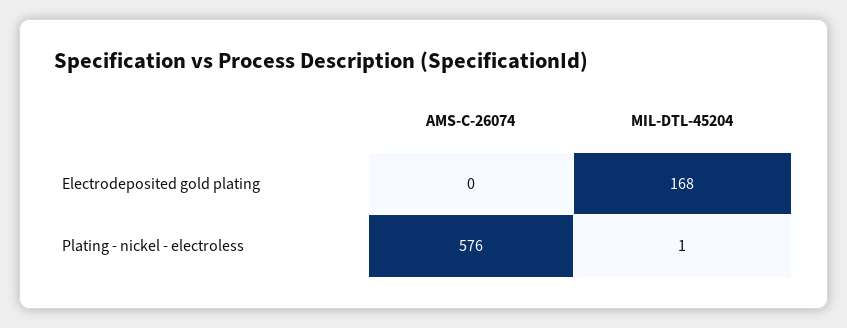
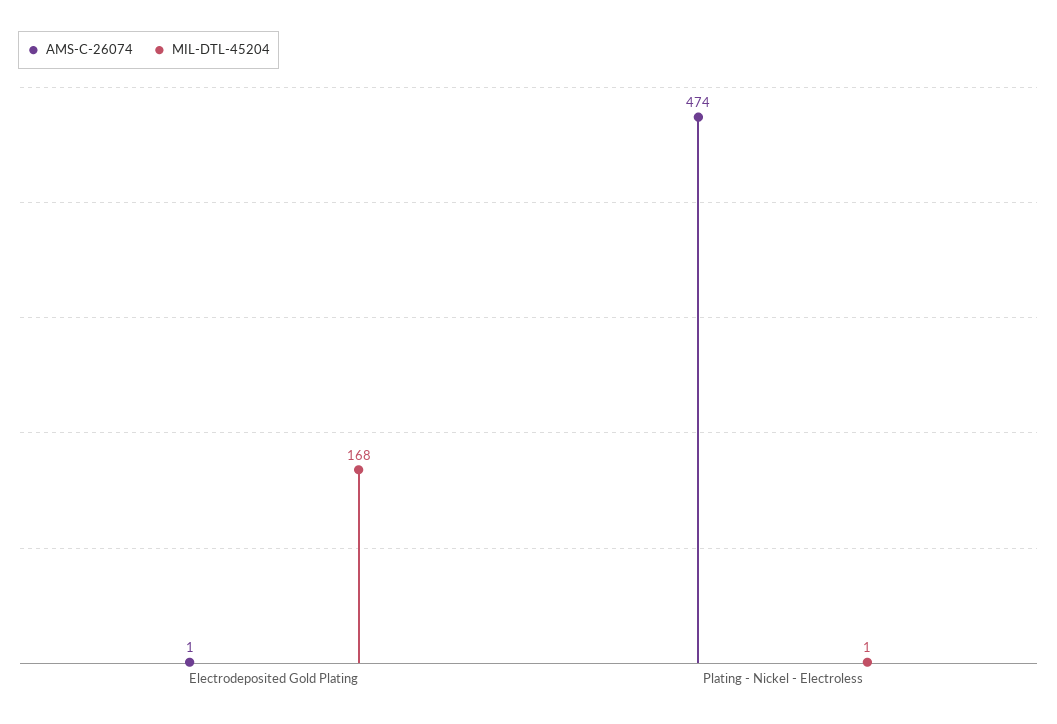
  {
    "AMS-C-26074": {
-     "Electrodeposited gold plating": 0,
+     "Electrodeposited gold plating": 1,
-     "Plating - nickel - electroless": 576
+     "Plating - nickel - electroless": 474
    },
    "MIL-DTL-45204": {
      "Electrodeposited gold plating": 168,
      "Plating - nickel - electroless": 1
    }
  }

